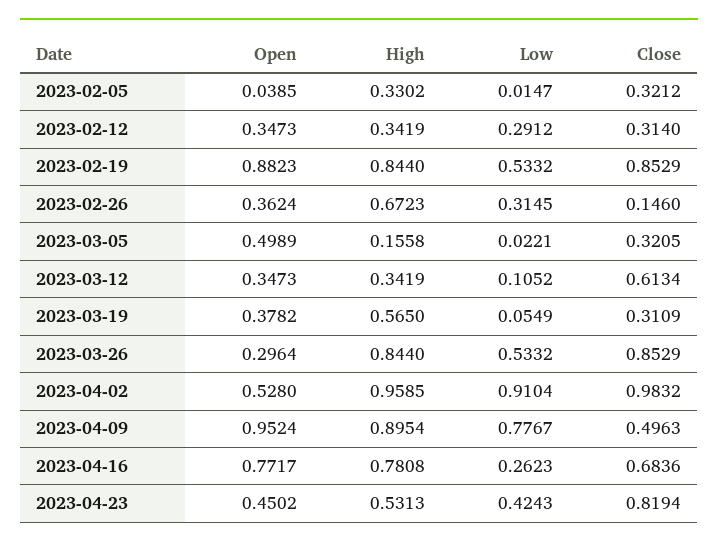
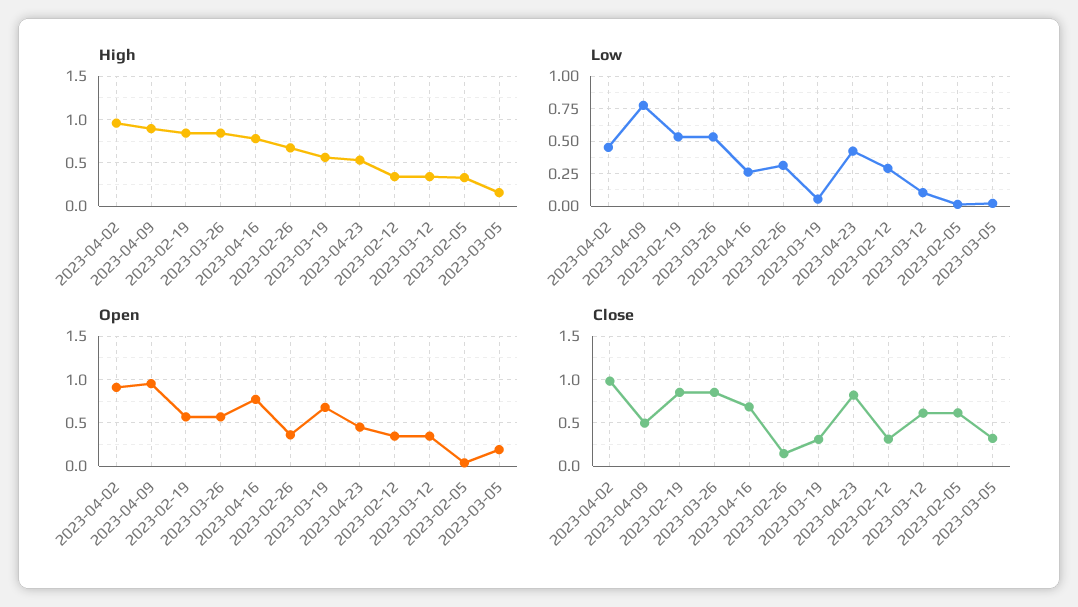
  {
    "Open": {
      "2023-02-05": 0.0385,
      "2023-02-12": 0.3473,
-     "2023-02-19": 0.8823,
+     "2023-02-19": 0.6,
      "2023-02-26": 0.3624,
-     "2023-03-05": 0.4989,
+     "2023-03-05": 0.2,
      "2023-03-12": 0.3473,
-     "2023-03-19": 0.3782,
+     "2023-03-19": 0.7,
-     "2023-03-26": 0.2964,
+     "2023-03-26": 0.6,
-     "2023-04-02": 0.528,
+     "2023-04-02": 0.9,
      "2023-04-09": 0.9524,
      "2023-04-16": 0.7717,
      "2023-04-23": 0.4502
    },
    "High": {
      "2023-02-05": 0.3302,
      "2023-02-12": 0.3419,
      "2023-02-19": 0.844,
      "2023-02-26": 0.6723,
      "2023-03-05": 0.1558,
      "2023-03-12": 0.3419,
      "2023-03-19": 0.565,
      "2023-03-26": 0.844,
      "2023-04-02": 0.9585,
      "2023-04-09": 0.8954,
      "2023-04-16": 0.7808,
      "2023-04-23": 0.5313
    },
    "Low": {
      "2023-02-05": 0.0147,
      "2023-02-12": 0.2912,
      "2023-02-19": 0.5332,
      "2023-02-26": 0.3145,
      "2023-03-05": 0.0221,
      "2023-03-12": 0.1052,
      "2023-03-19": 0.0549,
      "2023-03-26": 0.5332,
-     "2023-04-02": 0.9104,
+     "2023-04-02": 0.45,
      "2023-04-09": 0.7767,
      "2023-04-16": 0.2623,
      "2023-04-23": 0.4243
    },
    "Close": {
-     "2023-02-05": 0.3212,
+     "2023-02-05": 0.6,
      "2023-02-12": 0.314,
      "2023-02-19": 0.8529,
      "2023-02-26": 0.146,
      "2023-03-05": 0.3205,
      "2023-03-12": 0.6134,
      "2023-03-19": 0.3109,
      "2023-03-26": 0.8529,
      "2023-04-02": 0.9832,
      "2023-04-09": 0.4963,
      "2023-04-16": 0.6836,
      "2023-04-23": 0.8194
    }
  }

